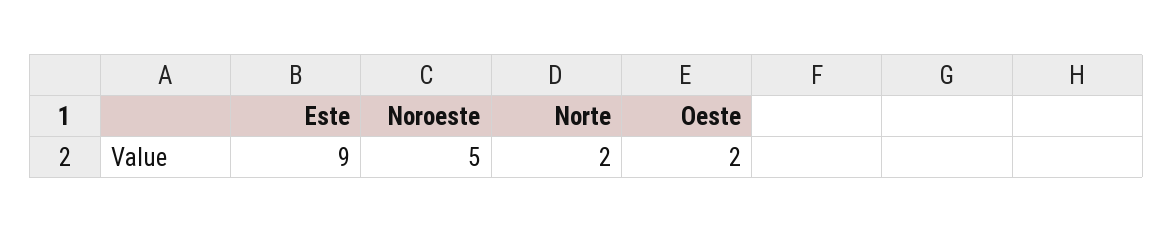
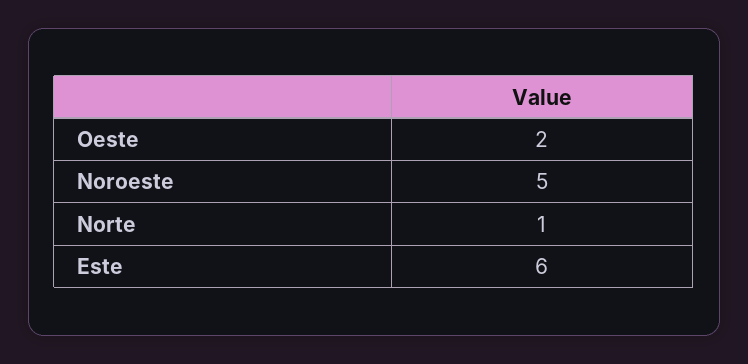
  {
-   "Este": 9,
+   "Este": 6,
    "Noroeste": 5,
-   "Norte": 2,
+   "Norte": 1,
    "Oeste": 2
  }

